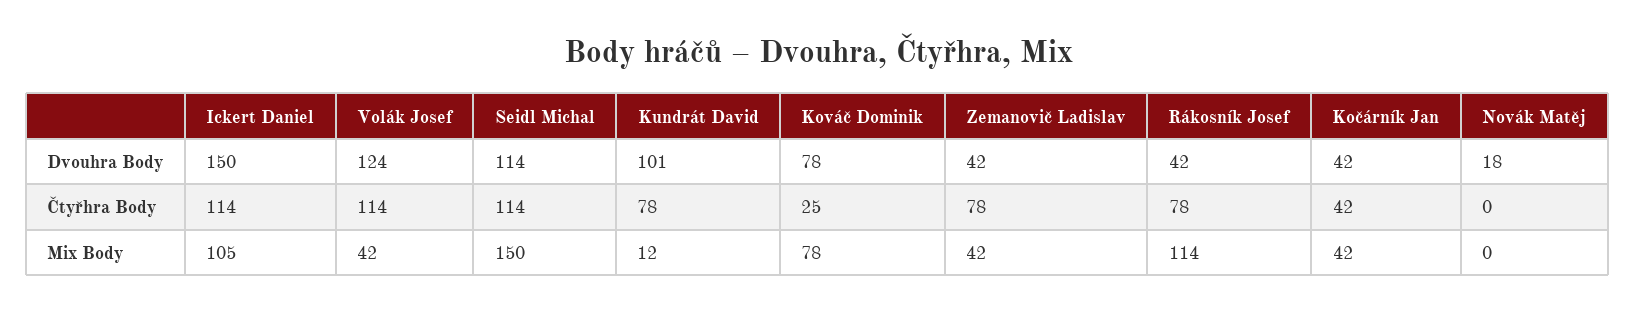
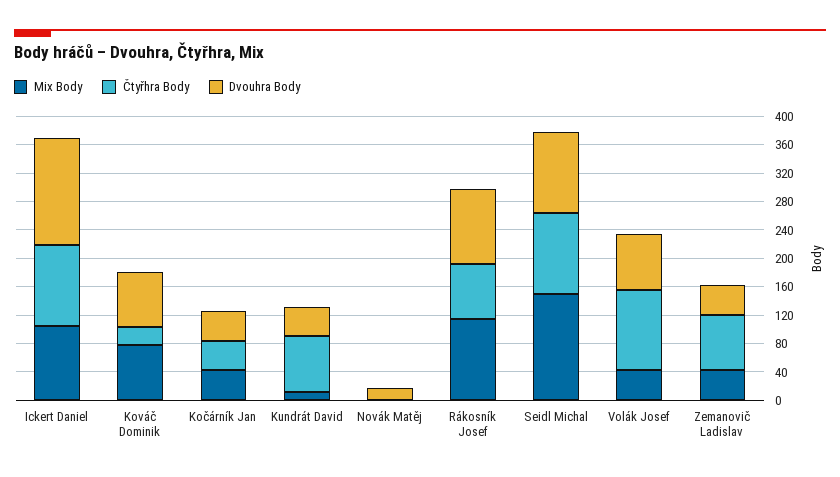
  {
    "Dvouhra Body": {
      "Ickert Daniel": 150,
-     "Volák Josef": 124,
+     "Volák Josef": 80,
      "Seidl Michal": 114,
-     "Kundrát David": 101,
+     "Kundrát David": 40,
      "Kováč Dominik": 78,
      "Zemanovič Ladislav": 42,
-     "Rákosník Josef": 42,
+     "Rákosník Josef": 100,
      "Kočárník Jan": 42,
      "Novák Matěj": 18
    },
    "Čtyřhra Body": {
      "Ickert Daniel": 114,
      "Volák Josef": 114,
      "Seidl Michal": 114,
      "Kundrát David": 78,
      "Kováč Dominik": 25,
      "Zemanovič Ladislav": 78,
      "Rákosník Josef": 78,
      "Kočárník Jan": 42,
      "Novák Matěj": 0
    },
    "Mix Body": {
      "Ickert Daniel": 105,
      "Volák Josef": 42,
      "Seidl Michal": 150,
      "Kundrát David": 12,
      "Kováč Dominik": 78,
      "Zemanovič Ladislav": 42,
      "Rákosník Josef": 114,
      "Kočárník Jan": 42,
      "Novák Matěj": 0
    }
  }

